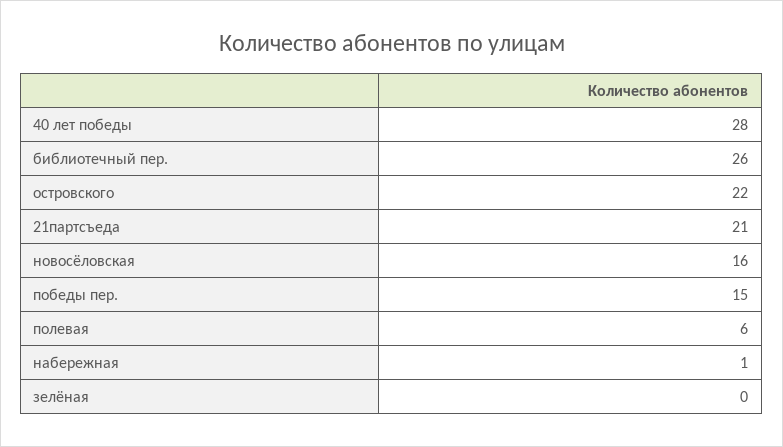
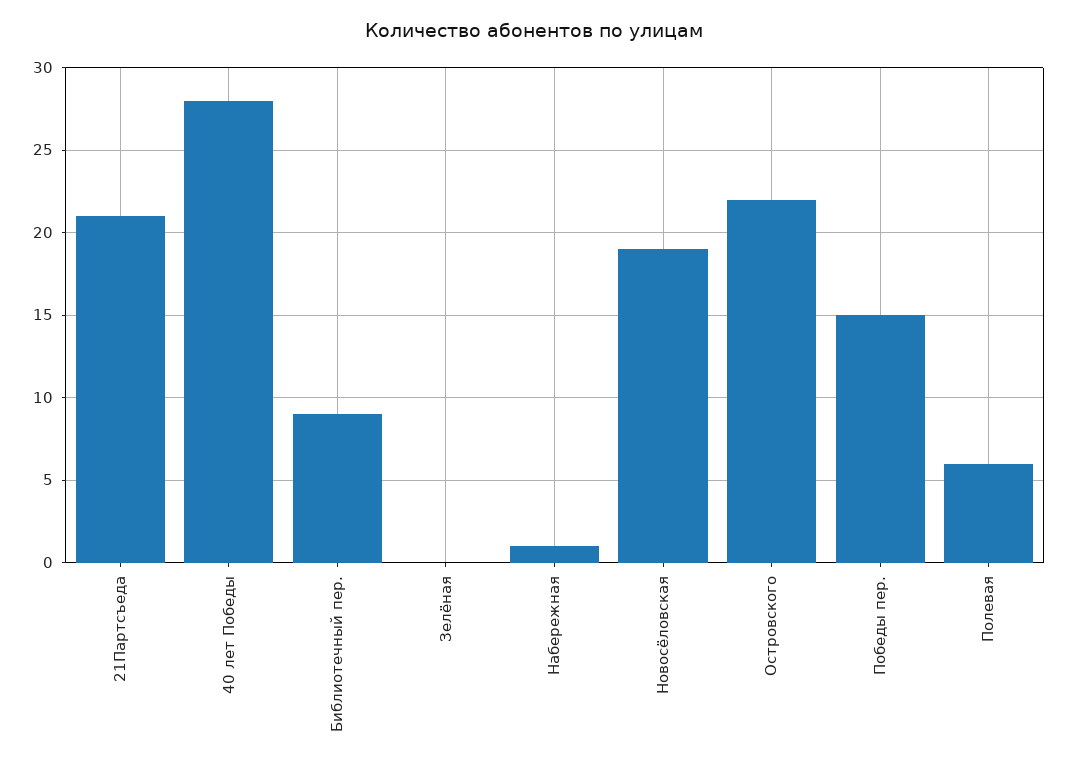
  {
    "40 лет победы": 28,
-   "библиотечный пер.": 26,
+   "библиотечный пер.": 9,
    "островского": 22,
    "21партсъеда": 21,
-   "новосёловская": 16,
+   "новосёловская": 19,
    "победы пер.": 15,
    "полевая": 6,
    "набережная": 1,
    "зелёная": 0
  }

